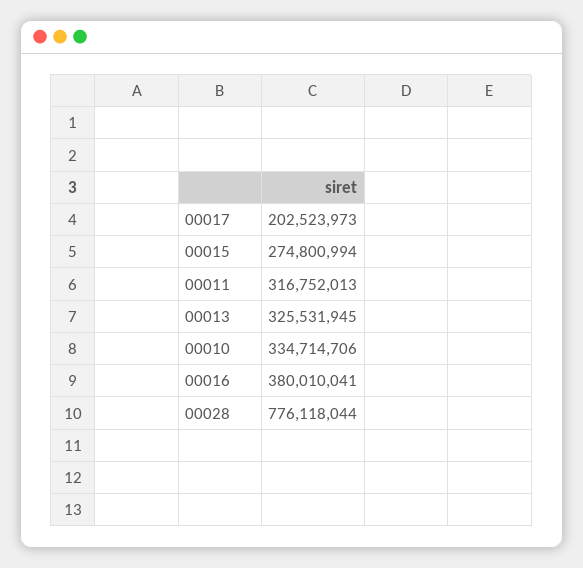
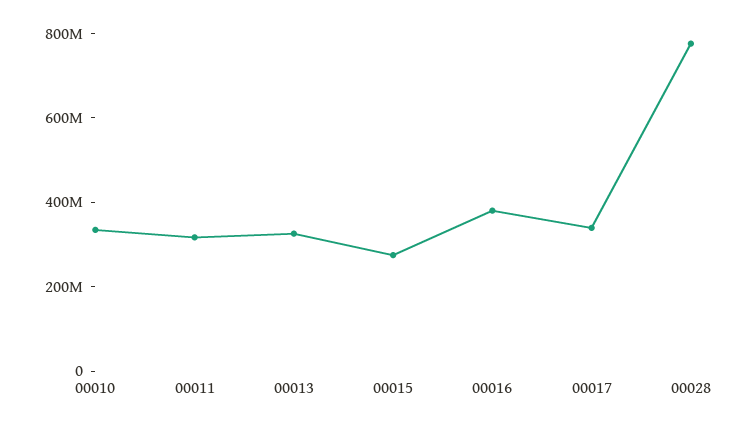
  {
-   "00017": 202523973,
+   "00017": 350000000,
    "00015": 274800994,
    "00011": 316752013,
    "00013": 325531945,
    "00010": 334714706,
    "00016": 380010041,
    "00028": 776118044
  }

